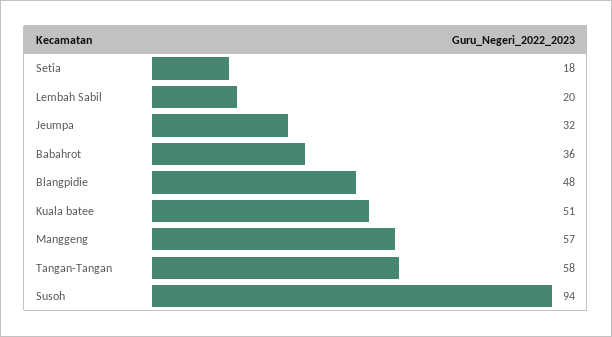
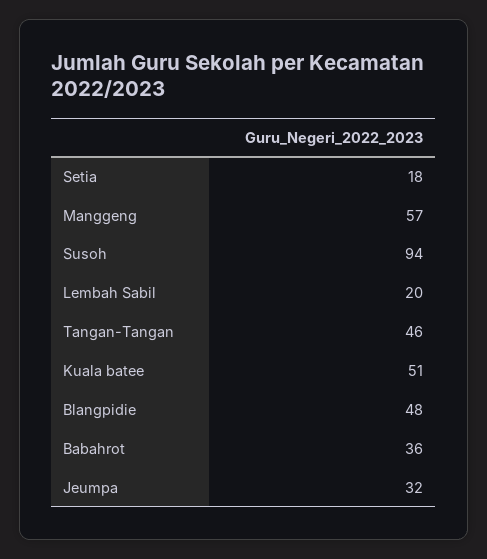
  {
    "Setia": 18,
    "Lembah Sabil": 20,
    "Jeumpa": 32,
    "Babahrot": 36,
    "Blangpidie": 48,
    "Kuala batee": 51,
    "Manggeng": 57,
-   "Tangan-Tangan": 58,
+   "Tangan-Tangan": 46,
    "Susoh": 94
  }

